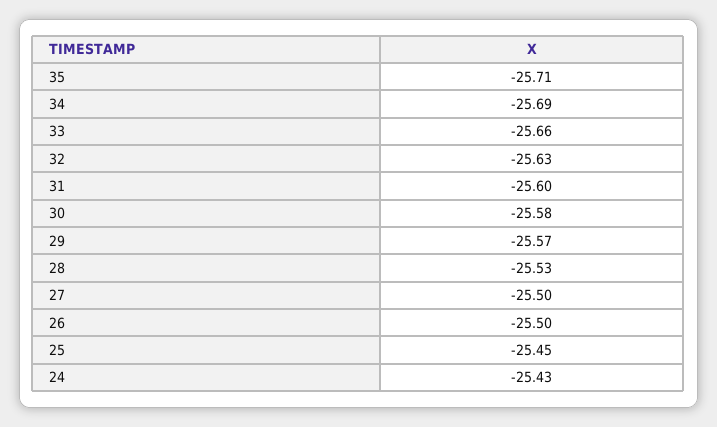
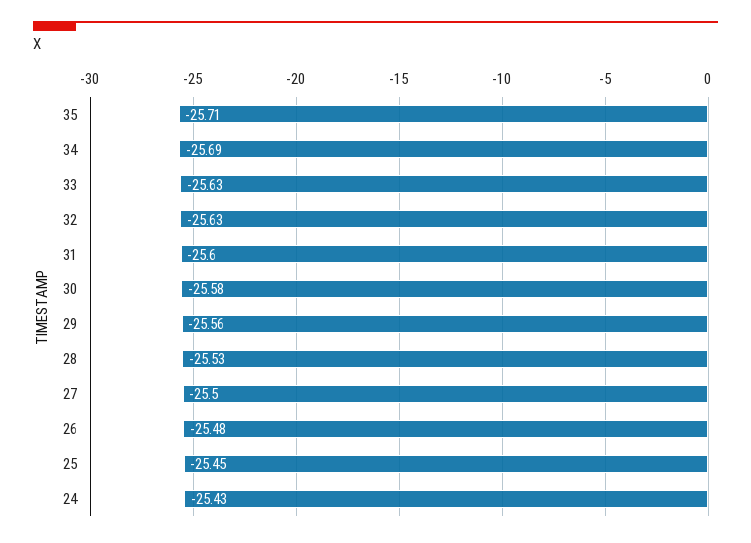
  {
    "35": -25.71,
    "34": -25.69,
-   "33": -25.66,
+   "33": -25.63,
    "32": -25.63,
    "31": -25.6,
    "30": -25.58,
-   "29": -25.57,
+   "29": -25.56,
    "28": -25.53,
    "27": -25.5,
-   "26": -25.5,
+   "26": -25.48,
    "25": -25.45,
    "24": -25.43
  }

